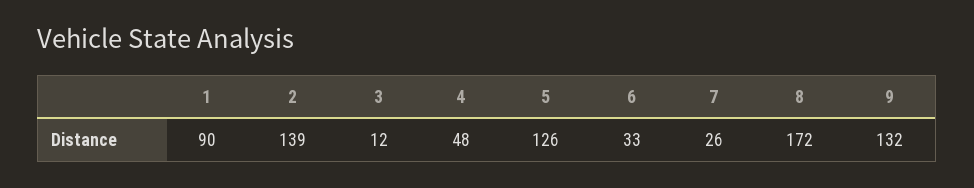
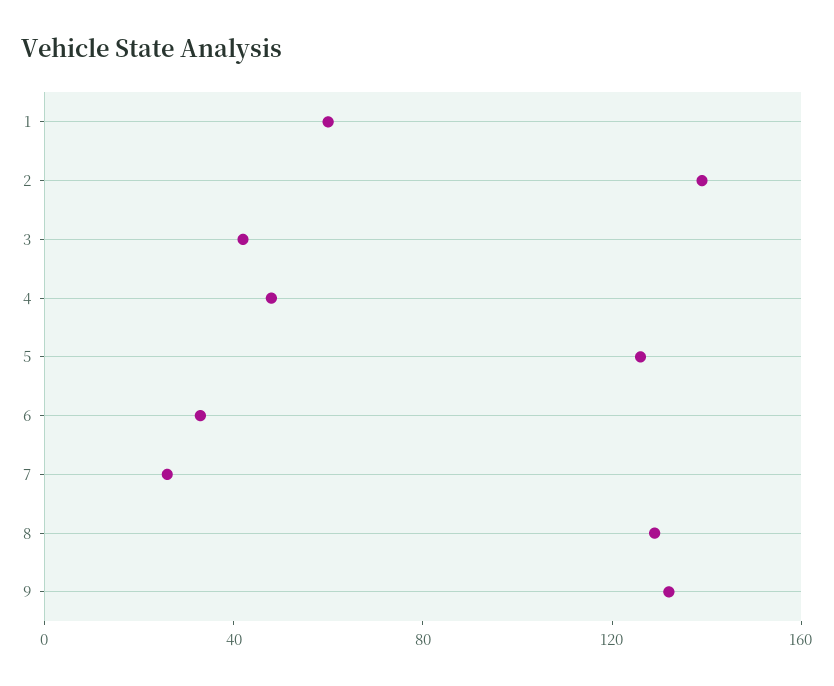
  {
-   "1": 90,
+   "1": 60,
    "2": 139,
-   "3": 12,
+   "3": 40,
    "4": 48,
    "5": 126,
    "6": 33,
    "7": 26,
-   "8": 172,
+   "8": 130,
    "9": 132
  }

